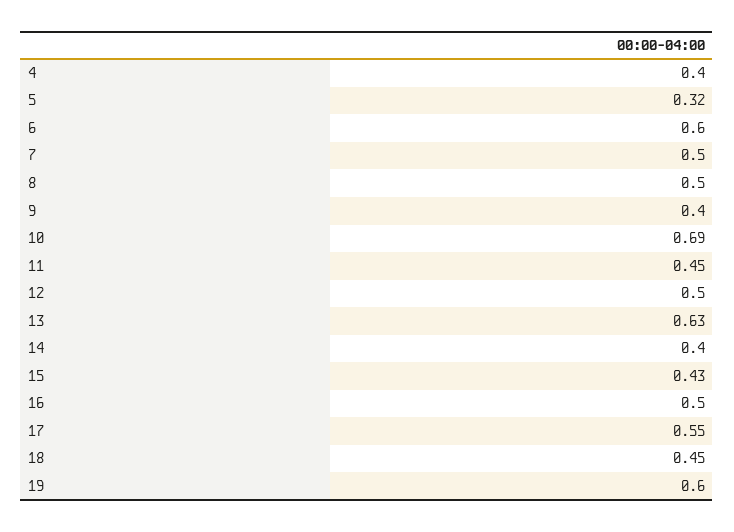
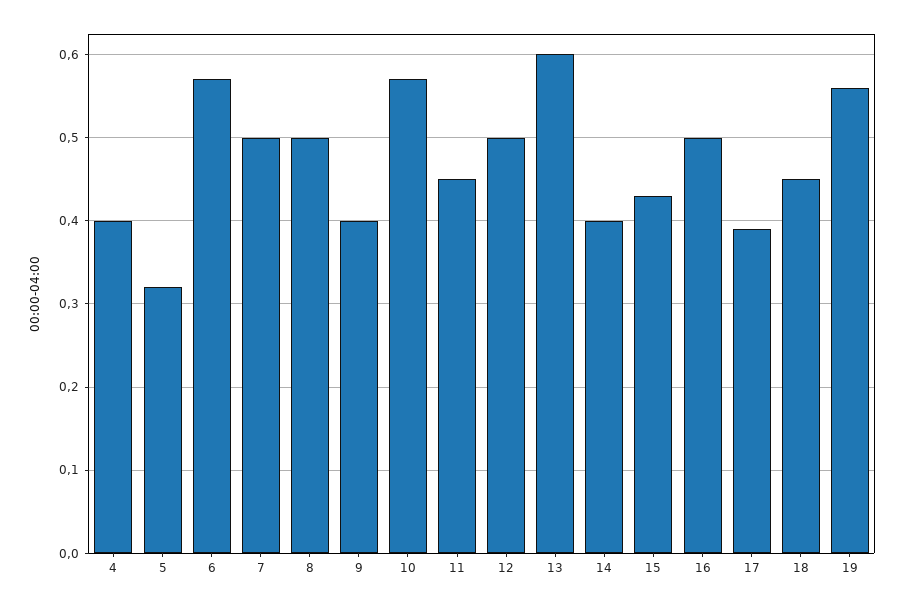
  {
    "4": 0.4,
    "5": 0.32,
-   "6": 0.6,
+   "6": 0.57,
    "7": 0.5,
    "8": 0.5,
    "9": 0.4,
-   "10": 0.69,
+   "10": 0.57,
    "11": 0.45,
    "12": 0.5,
-   "13": 0.63,
+   "13": 0.6,
    "14": 0.4,
    "15": 0.43,
    "16": 0.5,
-   "17": 0.55,
+   "17": 0.39,
    "18": 0.45,
-   "19": 0.6
+   "19": 0.56
  }

